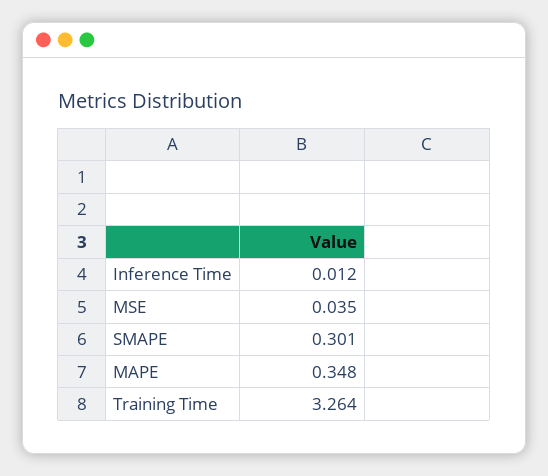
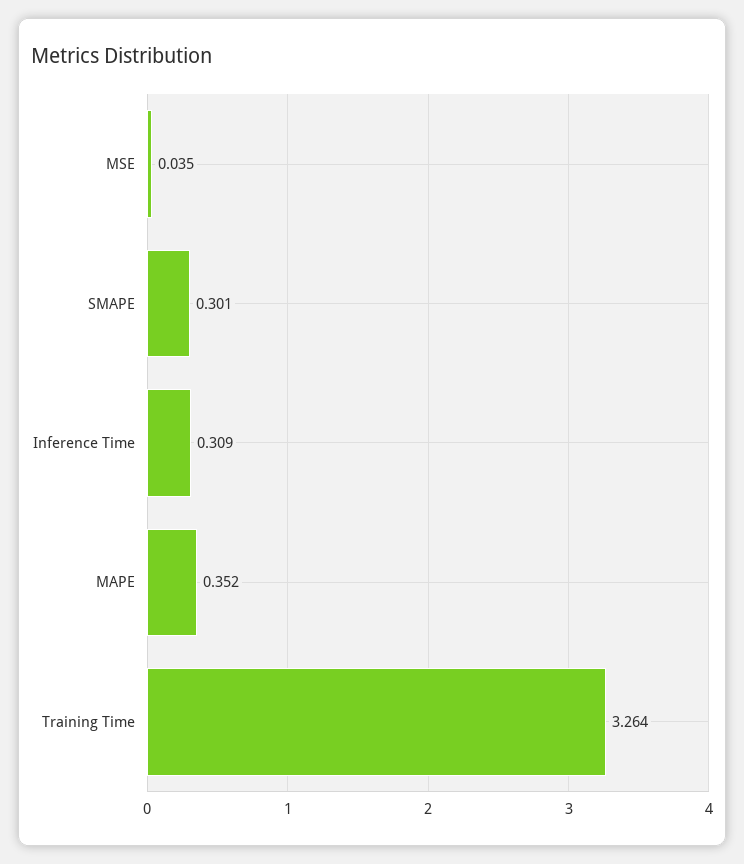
  {
-   "Inference Time": 0.012,
+   "Inference Time": 0.309,
    "MSE": 0.035,
    "SMAPE": 0.301,
-   "MAPE": 0.348,
+   "MAPE": 0.352,
    "Training Time": 3.264
  }

